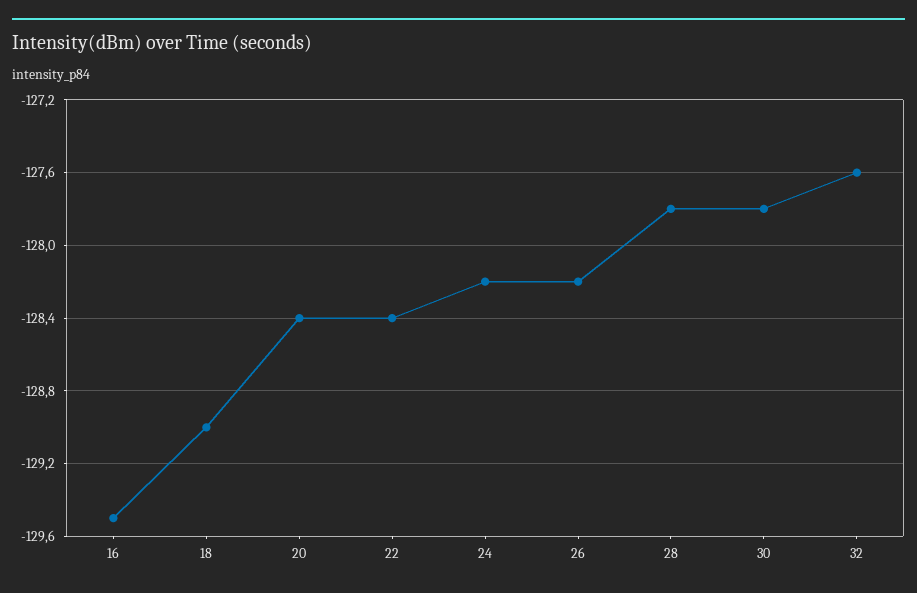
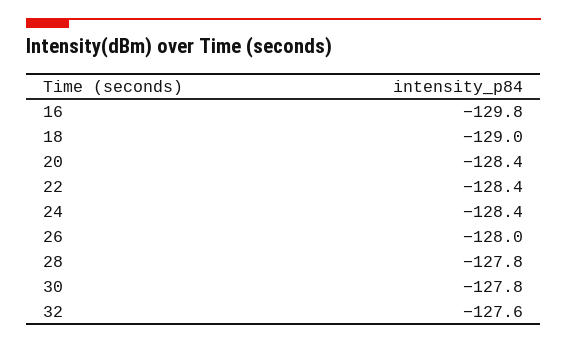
  {
-   "16": -129.5,
+   "16": -129.8,
    "18": -129,
    "20": -128.4,
    "22": -128.4,
-   "24": -128.2,
+   "24": -128.4,
-   "26": -128.2,
+   "26": -128,
    "28": -127.8,
    "30": -127.8,
    "32": -127.6
  }

